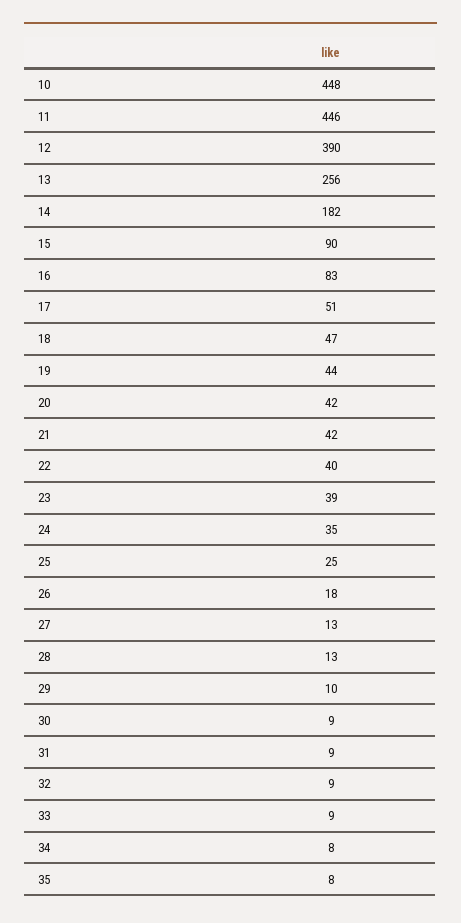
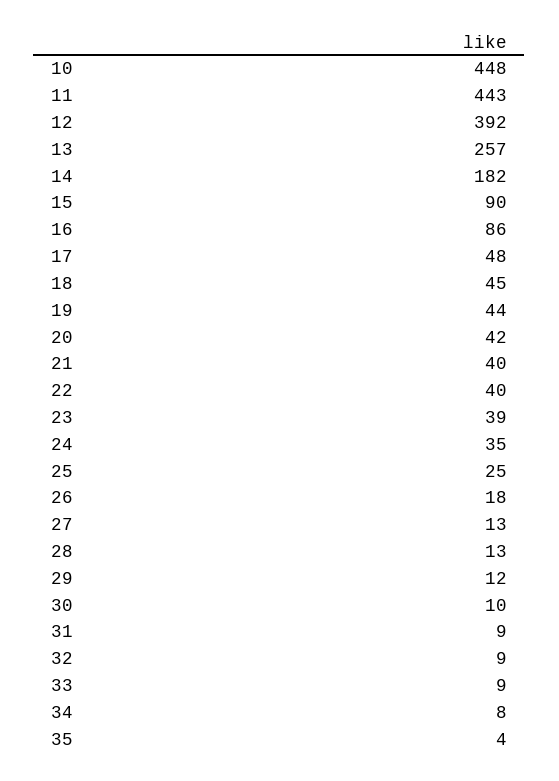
  {
    "10": 448,
-   "11": 446,
+   "11": 443,
-   "12": 390,
+   "12": 392,
-   "13": 256,
+   "13": 257,
    "14": 182,
    "15": 90,
-   "16": 83,
+   "16": 86,
-   "17": 51,
+   "17": 48,
-   "18": 47,
+   "18": 45,
    "19": 44,
    "20": 42,
-   "21": 42,
+   "21": 40,
    "22": 40,
    "23": 39,
    "24": 35,
    "25": 25,
    "26": 18,
    "27": 13,
    "28": 13,
-   "29": 10,
+   "29": 12,
-   "30": 9,
+   "30": 10,
    "31": 9,
    "32": 9,
    "33": 9,
    "34": 8,
-   "35": 8
+   "35": 4
  }

